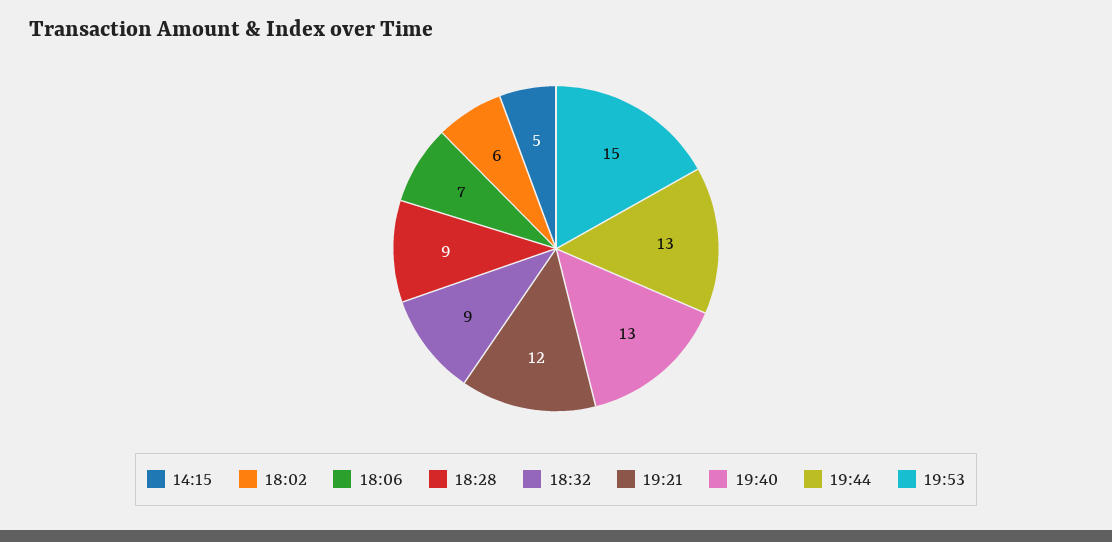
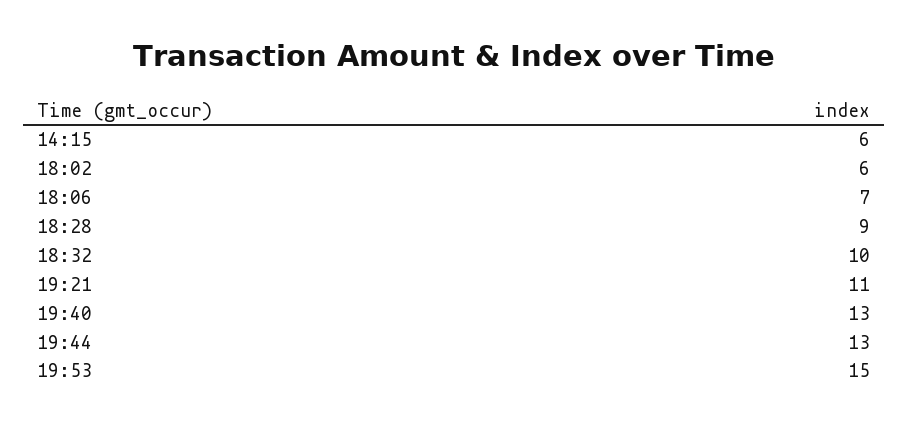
  {
-   "14:15": 5,
+   "14:15": 6,
    "18:02": 6,
    "18:06": 7,
    "18:28": 9,
-   "18:32": 9,
+   "18:32": 10,
-   "19:21": 12,
+   "19:21": 11,
    "19:40": 13,
    "19:44": 13,
    "19:53": 15
  }

